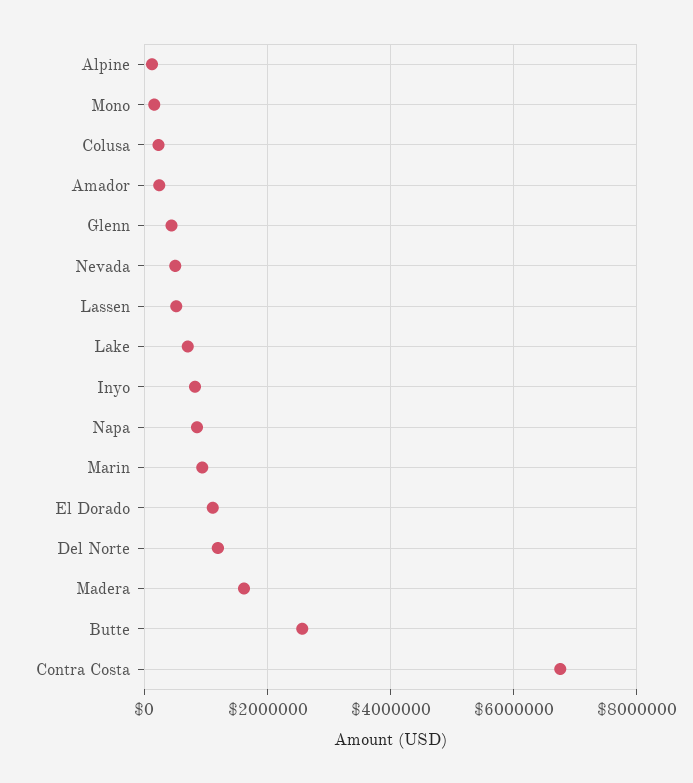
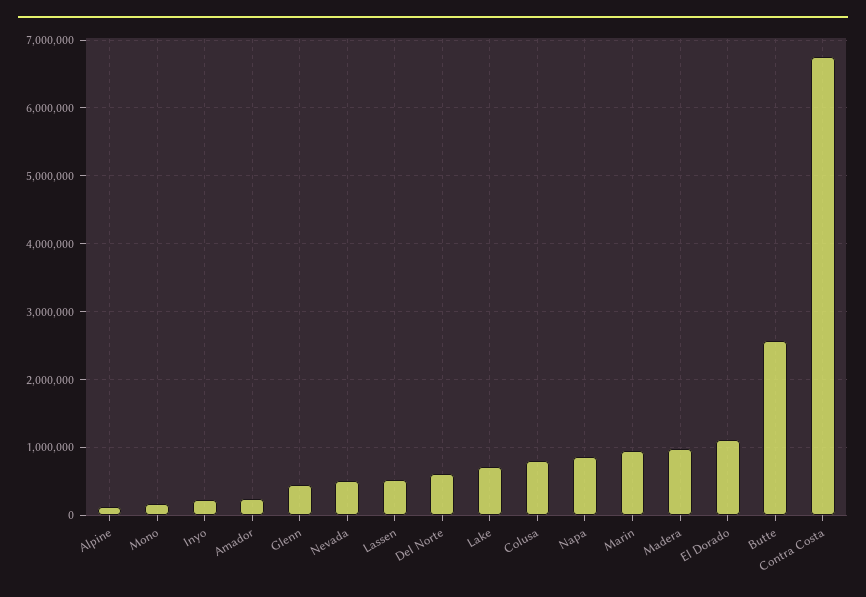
  {
    "Alpine": 100000,
    "Mono": 200000,
-   "Colusa": 200000,
+   "Colusa": 800000,
    "Amador": 200000,
    "Glenn": 400000,
    "Nevada": 500000,
    "Lassen": 500000,
    "Lake": 700000,
-   "Inyo": 800000,
+   "Inyo": 200000,
    "Napa": 900000,
    "Marin": 900000,
    "El Dorado": 1100000,
-   "Del Norte": 1200000,
+   "Del Norte": 600000,
-   "Madera": 1600000,
+   "Madera": 1000000,
    "Butte": 2600000,
    "Contra Costa": 6800000
  }

